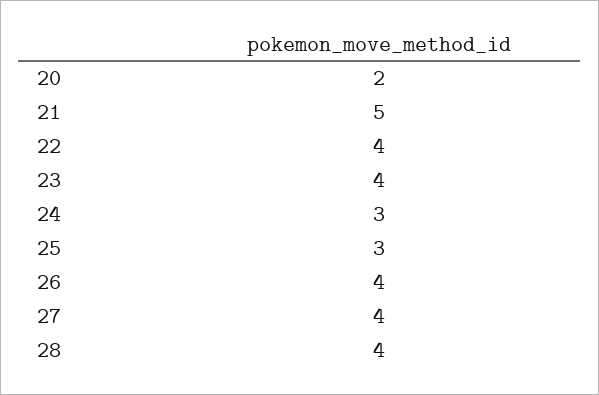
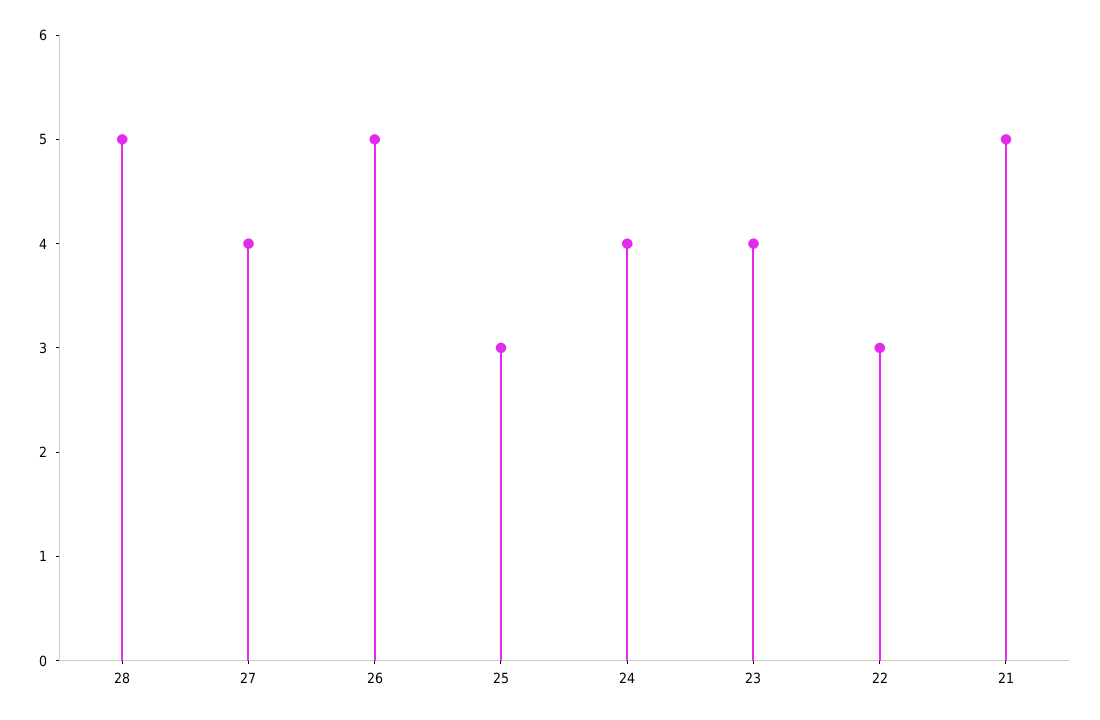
  {
-   "20": 2,
    "21": 5,
-   "22": 4,
+   "22": 3,
    "23": 4,
-   "24": 3,
+   "24": 4,
    "25": 3,
-   "26": 4,
+   "26": 5,
    "27": 4,
-   "28": 4
+   "28": 5
  }

